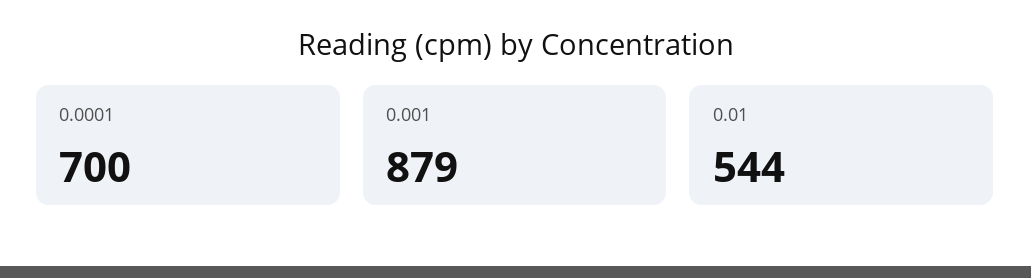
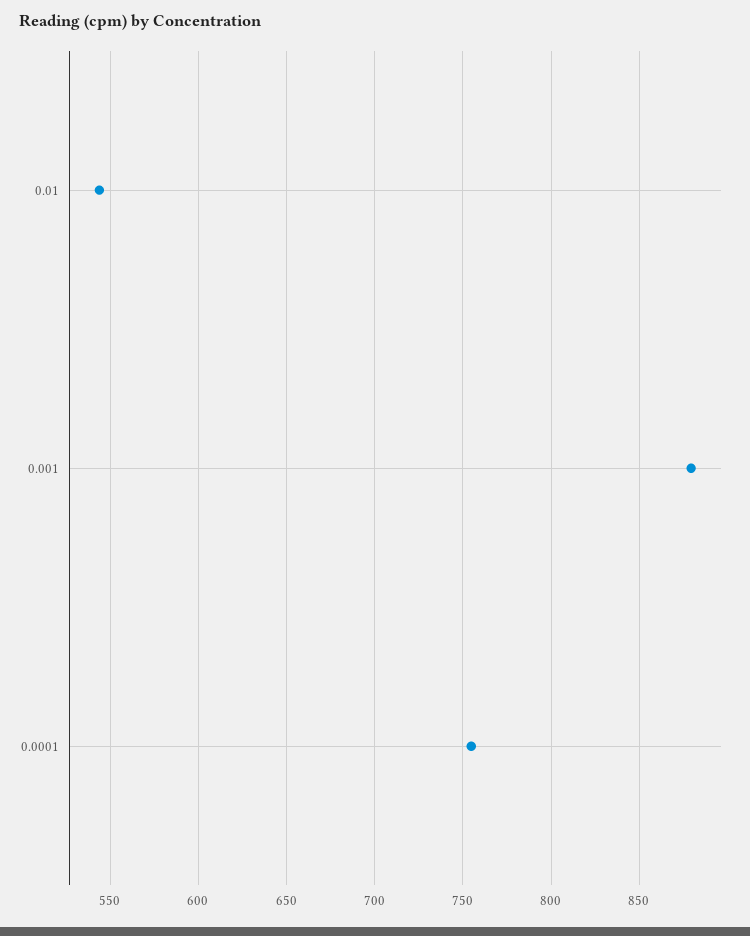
  {
-   "0.0001": 700,
+   "0.0001": 755,
    "0.001": 879,
    "0.01": 544
  }

